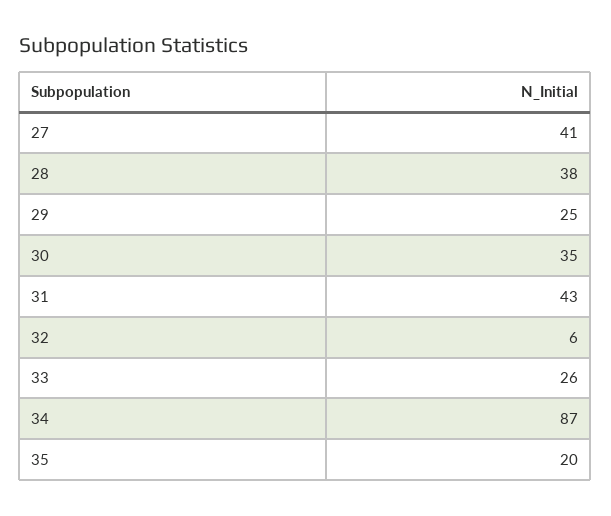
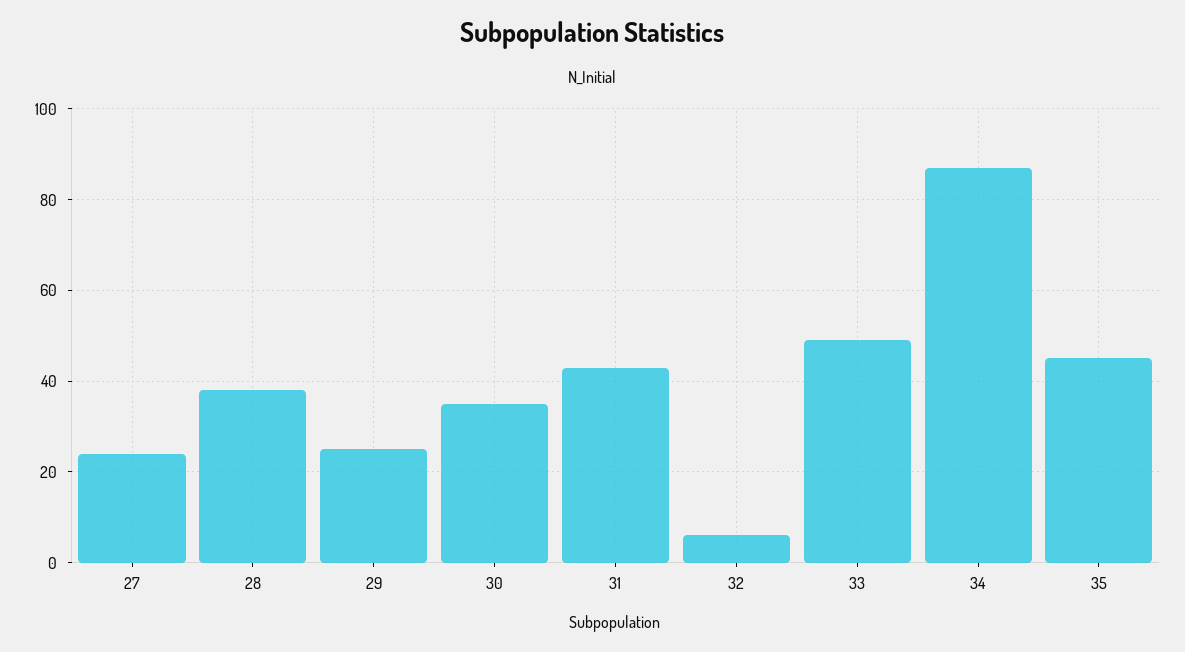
  {
-   "27": 41,
+   "27": 25,
    "28": 38,
    "29": 25,
    "30": 35,
    "31": 43,
    "32": 6,
-   "33": 26,
+   "33": 50,
    "34": 87,
-   "35": 20
+   "35": 45
  }

